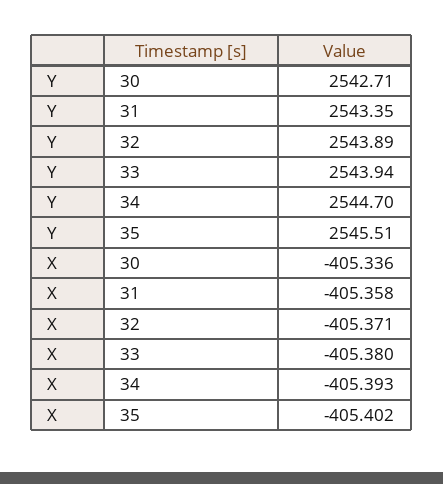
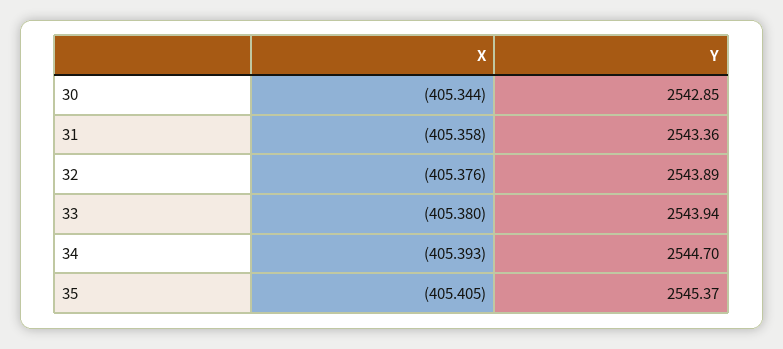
  {
    "Y": {
-     "30": 2542.71,
+     "30": 2542.85,
-     "31": 2543.35,
+     "31": 2543.36,
      "32": 2543.89,
      "33": 2543.94,
      "34": 2544.7,
-     "35": 2545.51
+     "35": 2545.37
    },
    "X": {
-     "30": -405.336,
+     "30": -405.344,
      "31": -405.358,
-     "32": -405.371,
+     "32": -405.376,
      "33": -405.38,
      "34": -405.393,
-     "35": -405.402
+     "35": -405.405
    }
  }

